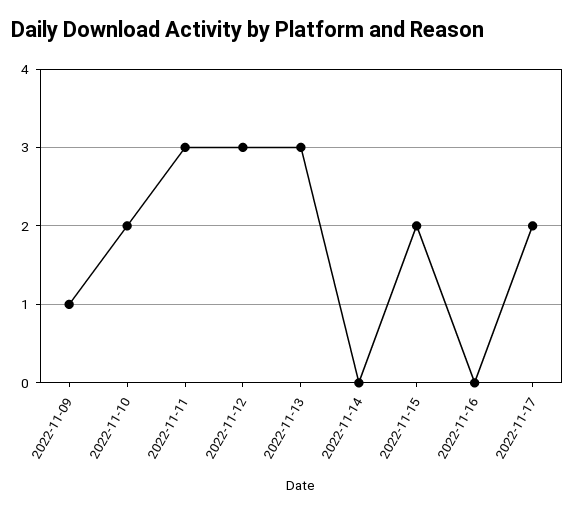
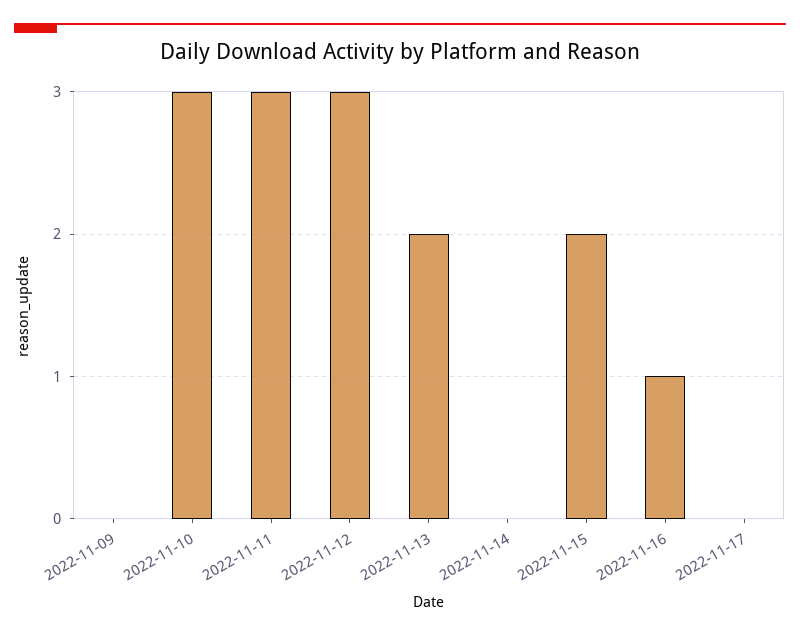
  {
-   "2022-11-09": 1,
+   "2022-11-09": 0,
-   "2022-11-10": 2,
+   "2022-11-10": 3,
    "2022-11-11": 3,
    "2022-11-12": 3,
-   "2022-11-13": 3,
+   "2022-11-13": 2,
    "2022-11-14": 0,
    "2022-11-15": 2,
-   "2022-11-16": 0,
+   "2022-11-16": 1,
-   "2022-11-17": 2
+   "2022-11-17": 0
  }

